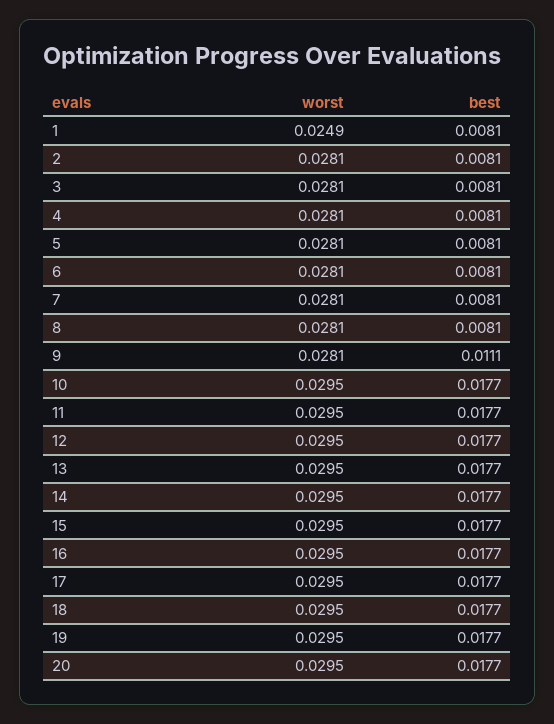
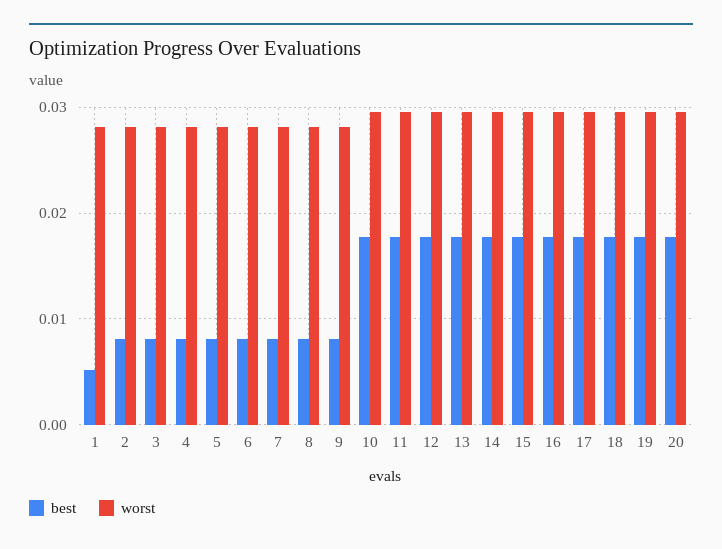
  {
    "worst": {
-     "1": 0.0249,
+     "1": 0.028,
      "2": 0.0281,
      "3": 0.0281,
      "4": 0.0281,
      "5": 0.0281,
      "6": 0.0281,
      "7": 0.0281,
      "8": 0.0281,
      "9": 0.0281,
      "10": 0.0295,
      "11": 0.0295,
      "12": 0.0295,
      "13": 0.0295,
      "14": 0.0295,
      "15": 0.0295,
      "16": 0.0295,
      "17": 0.0295,
      "18": 0.0295,
      "19": 0.0295,
      "20": 0.0295
    },
    "best": {
-     "1": 0.0081,
+     "1": 0.005,
      "2": 0.0081,
      "3": 0.0081,
      "4": 0.0081,
      "5": 0.0081,
      "6": 0.0081,
      "7": 0.0081,
      "8": 0.0081,
-     "9": 0.0111,
+     "9": 0.008,
      "10": 0.0177,
      "11": 0.0177,
      "12": 0.0177,
      "13": 0.0177,
      "14": 0.0177,
      "15": 0.0177,
      "16": 0.0177,
      "17": 0.0177,
      "18": 0.0177,
      "19": 0.0177,
      "20": 0.0177
    }
  }

